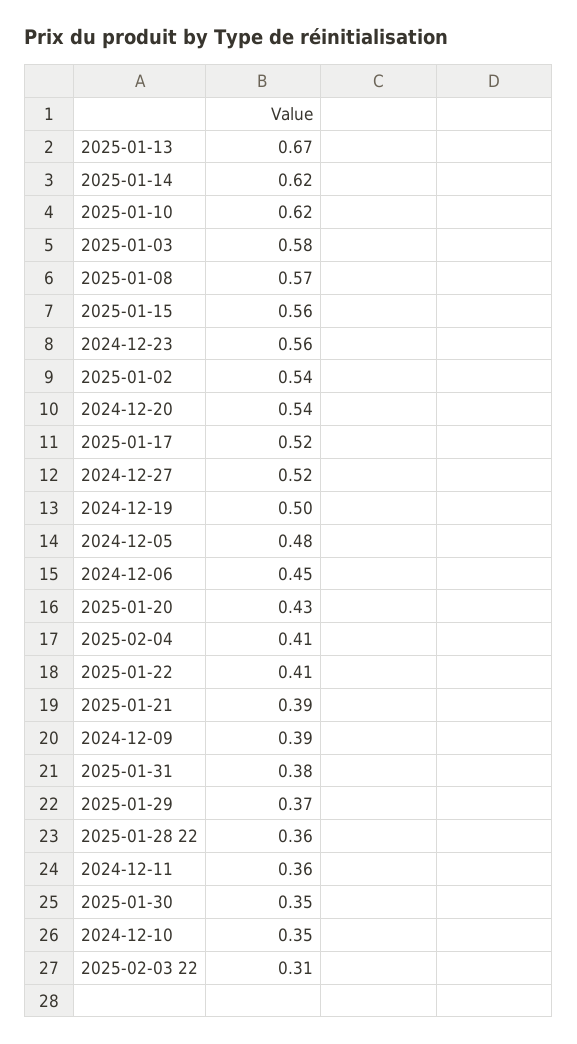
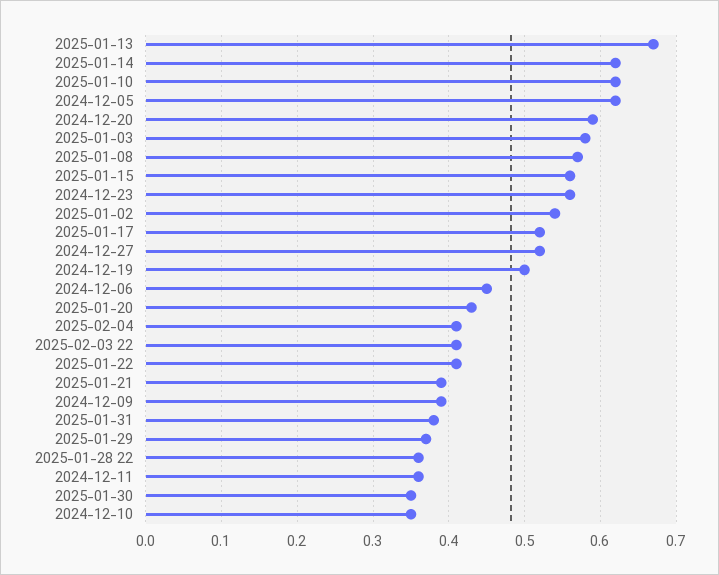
  {
    "2025-01-13": 0.67,
    "2025-01-14": 0.62,
    "2025-01-10": 0.62,
    "2025-01-03": 0.58,
    "2025-01-08": 0.57,
    "2025-01-15": 0.56,
    "2024-12-23": 0.56,
    "2025-01-02": 0.54,
-   "2024-12-20": 0.54,
+   "2024-12-20": 0.59,
    "2025-01-17": 0.52,
    "2024-12-27": 0.52,
    "2024-12-19": 0.5,
-   "2024-12-05": 0.48,
+   "2024-12-05": 0.62,
    "2024-12-06": 0.45,
    "2025-01-20": 0.43,
    "2025-02-04": 0.41,
    "2025-01-22": 0.41,
    "2025-01-21": 0.39,
    "2024-12-09": 0.39,
    "2025-01-31": 0.38,
    "2025-01-29": 0.37,
    "2025-01-28 22": 0.36,
    "2024-12-11": 0.36,
    "2025-01-30": 0.35,
    "2024-12-10": 0.35,
-   "2025-02-03 22": 0.31
+   "2025-02-03 22": 0.41
  }

